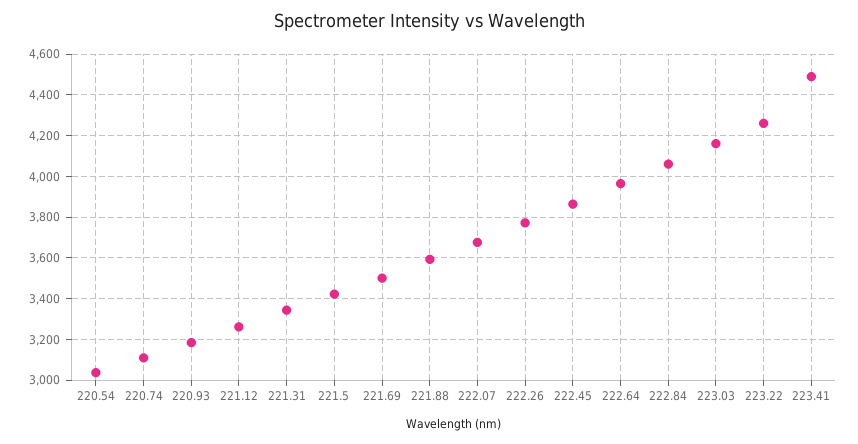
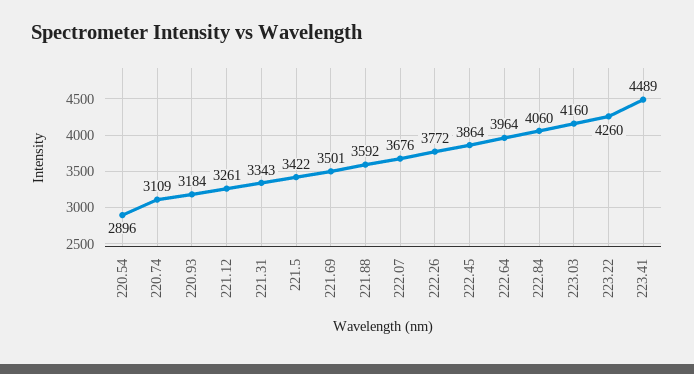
  {
-   "220.54": 3050,
+   "220.54": 2896,
    "220.74": 3109,
    "220.93": 3184,
    "221.12": 3261,
    "221.31": 3343,
    "221.5": 3422,
    "221.69": 3501,
    "221.88": 3592,
    "222.07": 3676,
    "222.26": 3772,
    "222.45": 3864,
    "222.64": 3964,
    "222.84": 4060,
    "223.03": 4160,
    "223.22": 4260,
    "223.41": 4489
  }

